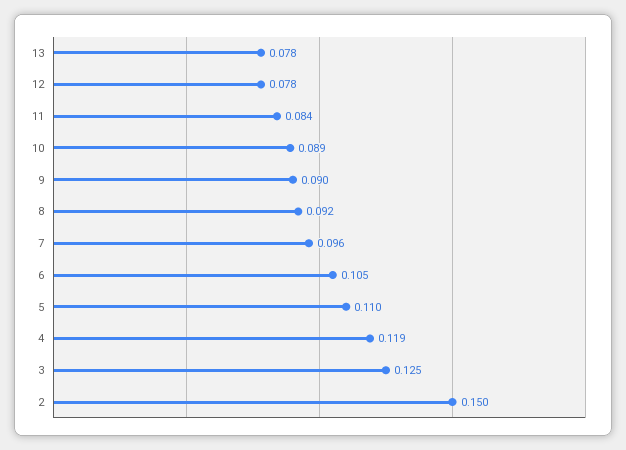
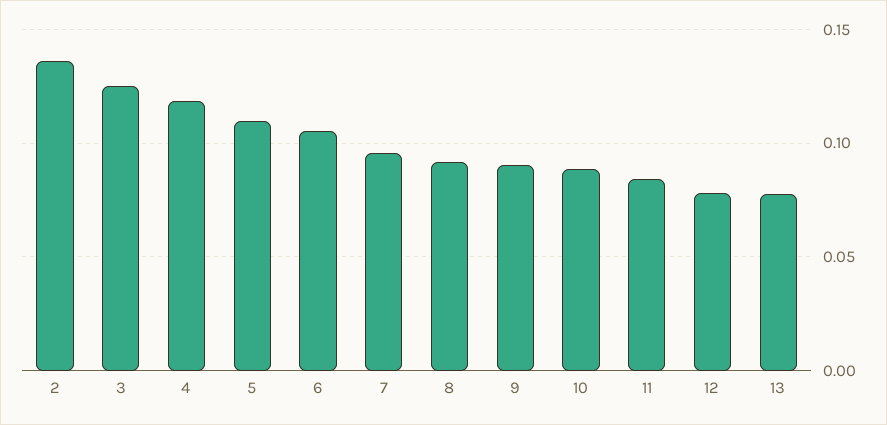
  {
    "13": 0.078,
    "12": 0.078,
    "11": 0.084,
    "10": 0.089,
    "9": 0.09,
    "8": 0.092,
    "7": 0.096,
    "6": 0.105,
    "5": 0.11,
    "4": 0.119,
    "3": 0.125,
-   "2": 0.15
+   "2": 0.135
  }

